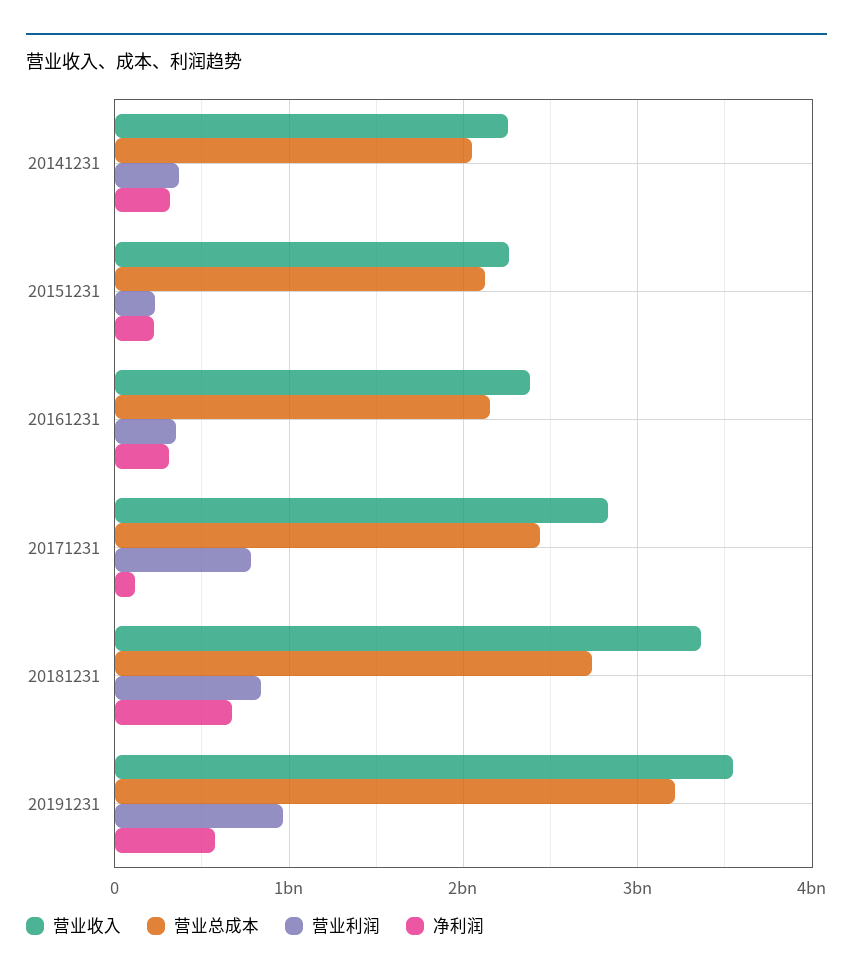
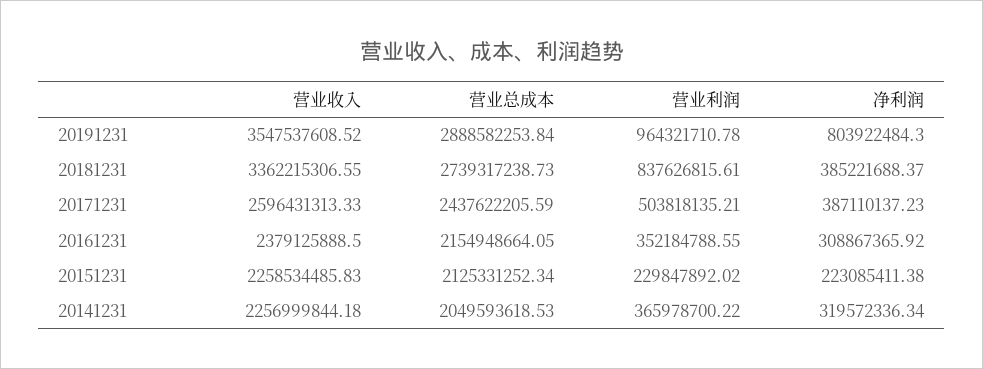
  {
    "营业收入": {
      "20141231": 2256999844.18,
      "20151231": 2258534485.83,
      "20161231": 2379125888.5,
-     "20171231": 2800000000,
+     "20171231": 2596431313.33,
      "20181231": 3362215306.55,
      "20191231": 3547537608.52
    },
    "营业总成本": {
      "20141231": 2049593618.53,
      "20151231": 2125331252.34,
      "20161231": 2154948664.05,
      "20171231": 2437622205.59,
      "20181231": 2739317238.73,
-     "20191231": 3200000000
+     "20191231": 2888582253.84
    },
    "营业利润": {
      "20141231": 365978700.22,
      "20151231": 229847892.02,
      "20161231": 352184788.55,
-     "20171231": 800000000,
+     "20171231": 503818135.21,
      "20181231": 837626815.61,
      "20191231": 964321710.78
    },
    "净利润": {
      "20141231": 319572336.34,
      "20151231": 223085411.38,
      "20161231": 308867365.92,
-     "20171231": 100000000,
+     "20171231": 387110137.23,
-     "20181231": 700000000,
+     "20181231": 385221688.37,
-     "20191231": 600000000
+     "20191231": 803922484.3
    }
  }

